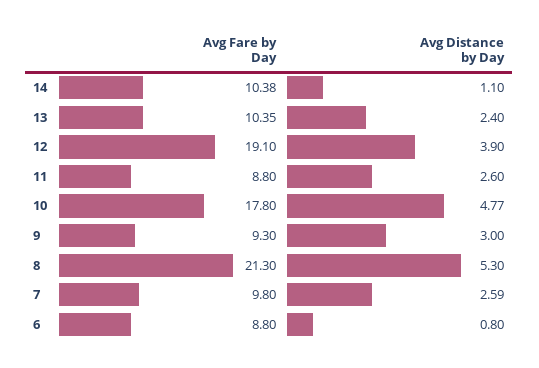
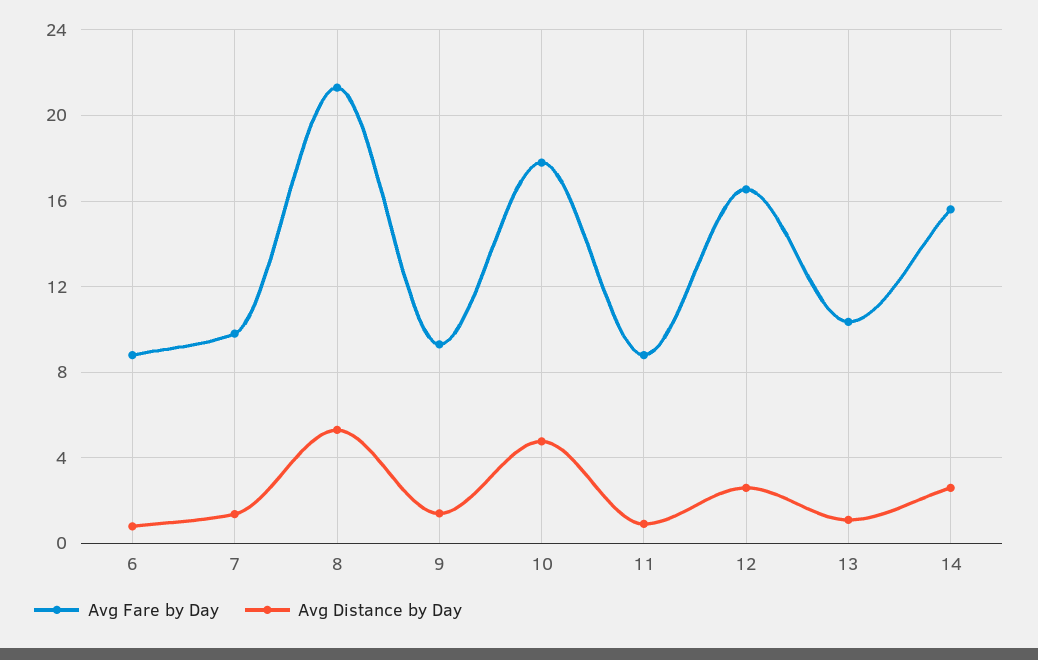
  {
    "Avg Fare by Day": {
-     "14": 10.38,
+     "14": 15.5,
      "13": 10.35,
-     "12": 19.1,
+     "12": 16.5,
      "11": 8.8,
      "10": 17.8,
      "9": 9.3,
      "8": 21.3,
      "7": 9.8,
      "6": 8.8
    },
    "Avg Distance by Day": {
-     "14": 1.1,
+     "14": 2.5,
-     "13": 2.4,
+     "13": 1,
-     "12": 3.9,
+     "12": 2.5,
-     "11": 2.6,
+     "11": 1,
      "10": 4.77,
-     "9": 3,
+     "9": 1.5,
      "8": 5.3,
-     "7": 2.59,
+     "7": 1.5,
      "6": 0.8
    }
  }

